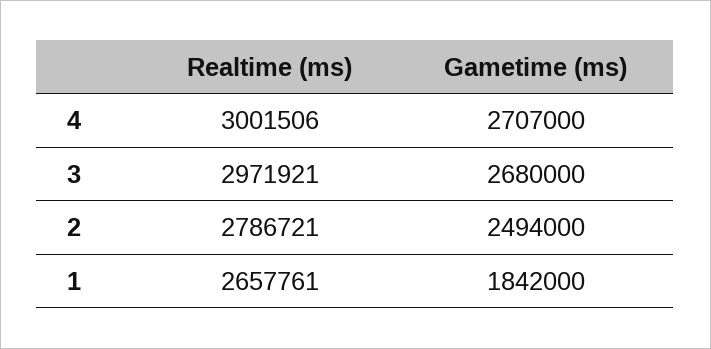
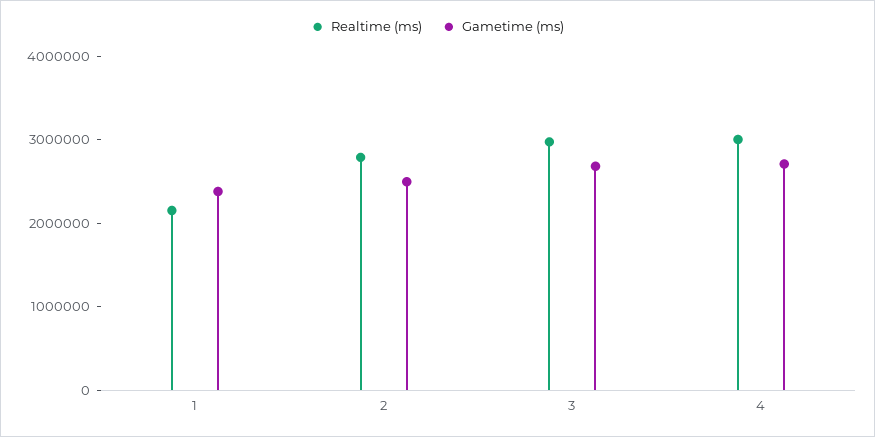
  {
    "Realtime (ms)": {
      "4": 3001506,
      "3": 2971921,
      "2": 2786721,
-     "1": 2657761
+     "1": 2200000
    },
    "Gametime (ms)": {
      "4": 2707000,
      "3": 2680000,
      "2": 2494000,
-     "1": 1842000
+     "1": 2400000
    }
  }

